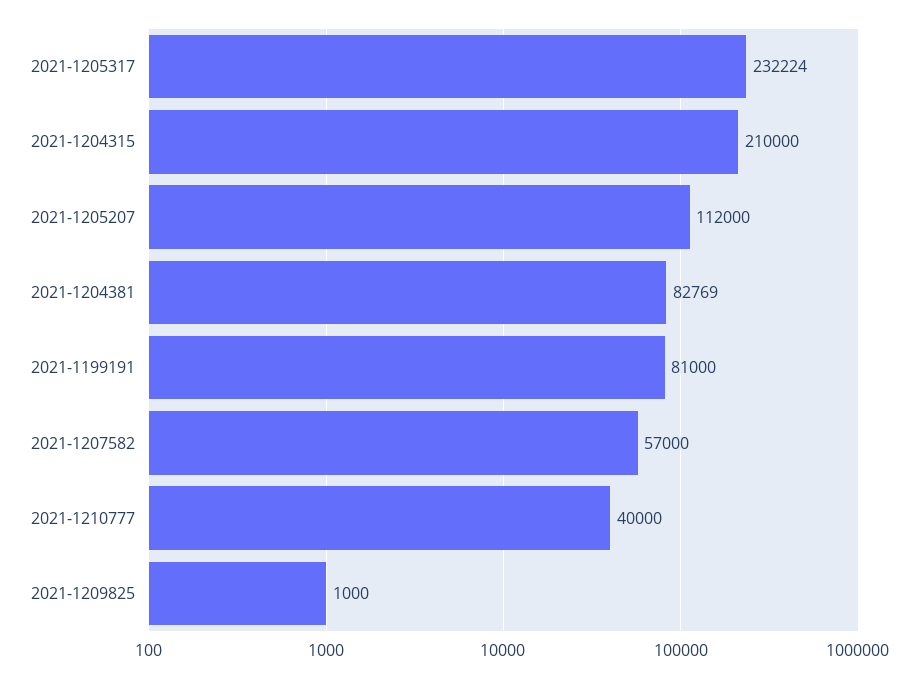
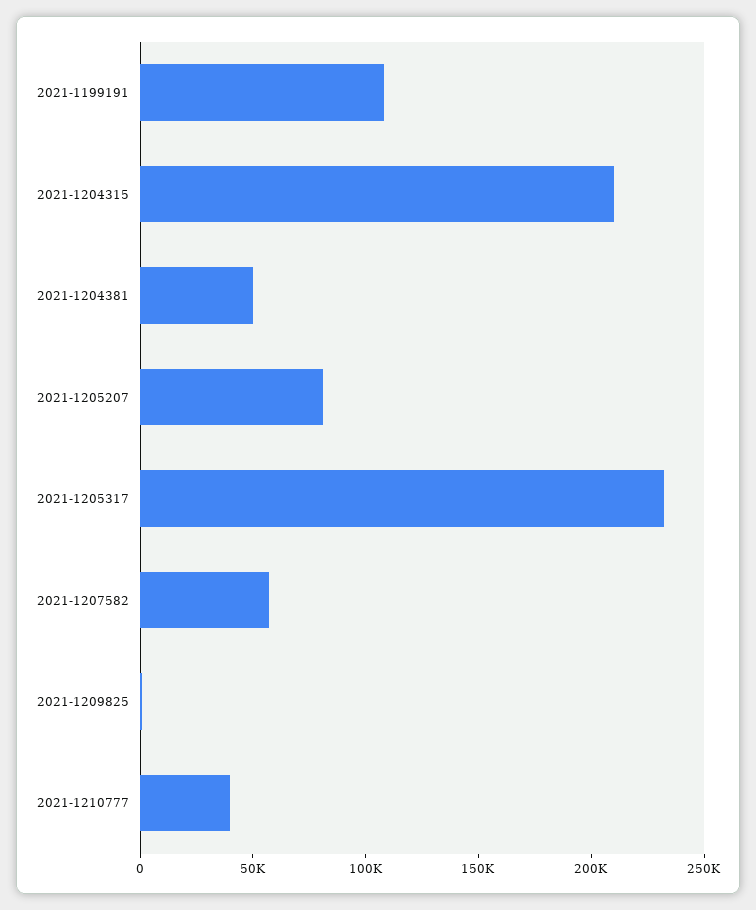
  {
    "2021-1205317": 232224,
    "2021-1204315": 210000,
-   "2021-1205207": 112000,
+   "2021-1205207": 80000,
-   "2021-1204381": 82769,
+   "2021-1204381": 50000,
-   "2021-1199191": 81000,
+   "2021-1199191": 110000,
    "2021-1207582": 57000,
    "2021-1210777": 40000,
    "2021-1209825": 1000
  }

